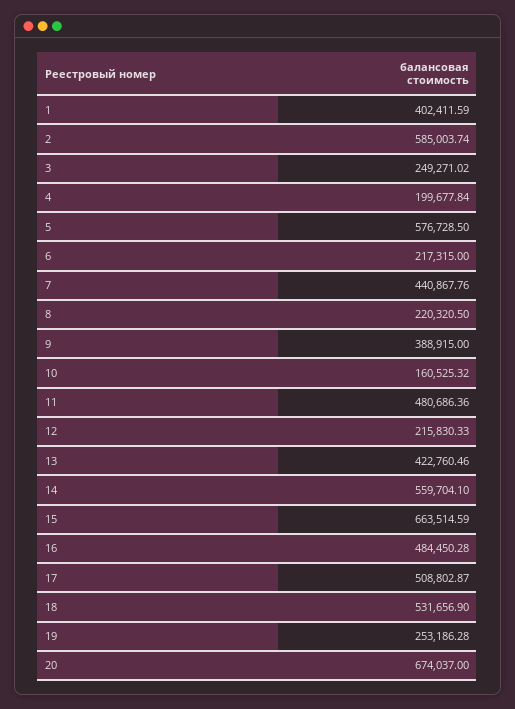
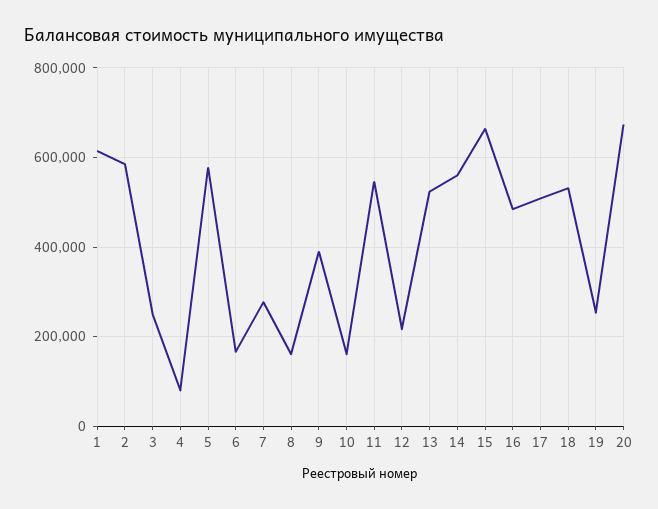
  {
-   "1": 402411.59,
+   "1": 620000,
    "2": 585003.74,
    "3": 249271.02,
-   "4": 199677.84,
+   "4": 80000,
    "5": 576728.5,
-   "6": 217315,
+   "6": 160000,
-   "7": 440867.76,
+   "7": 280000,
-   "8": 220320.5,
+   "8": 160000,
    "9": 388915,
    "10": 160525.32,
-   "11": 480686.36,
+   "11": 540000,
    "12": 215830.33,
-   "13": 422760.46,
+   "13": 520000,
    "14": 559704.1,
    "15": 663514.59,
    "16": 484450.28,
    "17": 508802.87,
    "18": 531656.9,
    "19": 253186.28,
    "20": 674037
  }

